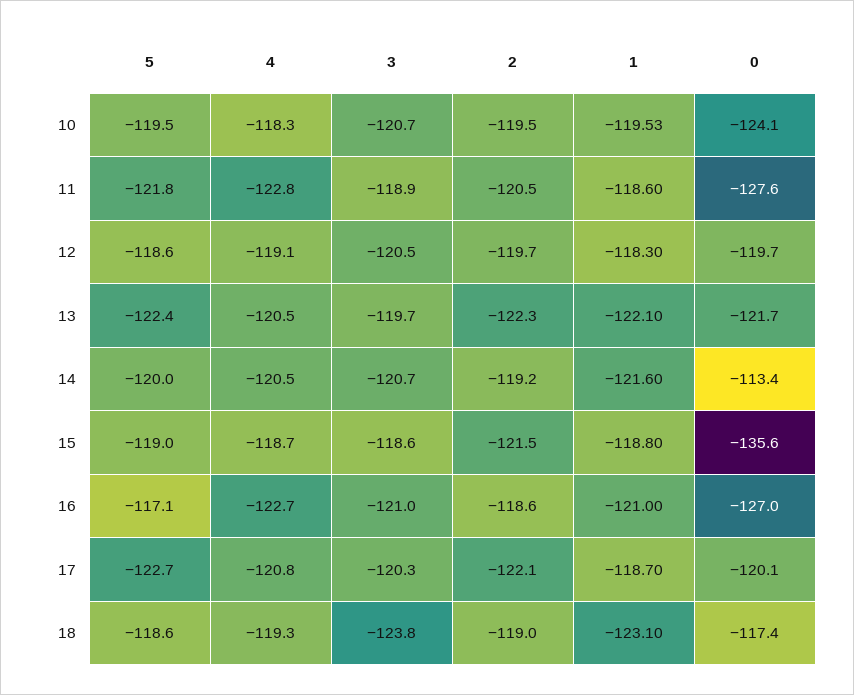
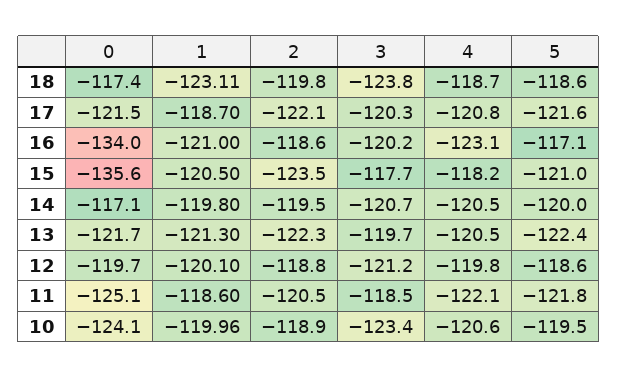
  {
    "5": {
      "10": -119.5,
      "11": -121.8,
      "12": -118.6,
      "13": -122.4,
      "14": -120,
-     "15": -119,
+     "15": -121,
      "16": -117.1,
-     "17": -122.7,
+     "17": -121.6,
      "18": -118.6
    },
    "4": {
-     "10": -118.3,
+     "10": -120.6,
-     "11": -122.8,
+     "11": -122.1,
-     "12": -119.1,
+     "12": -119.8,
      "13": -120.5,
      "14": -120.5,
-     "15": -118.7,
+     "15": -118.2,
-     "16": -122.7,
+     "16": -123.1,
      "17": -120.8,
-     "18": -119.3
+     "18": -118.7
    },
    "3": {
-     "10": -120.7,
+     "10": -123.4,
-     "11": -118.9,
+     "11": -118.5,
-     "12": -120.5,
+     "12": -121.2,
      "13": -119.7,
      "14": -120.7,
-     "15": -118.6,
+     "15": -117.7,
-     "16": -121,
+     "16": -120.2,
      "17": -120.3,
      "18": -123.8
    },
    "2": {
-     "10": -119.5,
+     "10": -118.9,
      "11": -120.5,
-     "12": -119.7,
+     "12": -118.8,
      "13": -122.3,
-     "14": -119.2,
+     "14": -119.5,
-     "15": -121.5,
+     "15": -123.5,
      "16": -118.6,
      "17": -122.1,
-     "18": -119
+     "18": -119.8
    },
    "1": {
-     "10": -119.53,
+     "10": -119.96,
      "11": -118.6,
-     "12": -118.3,
+     "12": -120.1,
-     "13": -122.1,
+     "13": -121.3,
-     "14": -121.6,
+     "14": -119.8,
-     "15": -118.8,
+     "15": -120.5,
      "16": -121,
      "17": -118.7,
-     "18": -123.1
+     "18": -123.11
    },
    "0": {
      "10": -124.1,
-     "11": -127.6,
+     "11": -125.1,
      "12": -119.7,
      "13": -121.7,
-     "14": -113.4,
+     "14": -117.1,
      "15": -135.6,
-     "16": -127,
+     "16": -134,
-     "17": -120.1,
+     "17": -121.5,
      "18": -117.4
    }
  }

